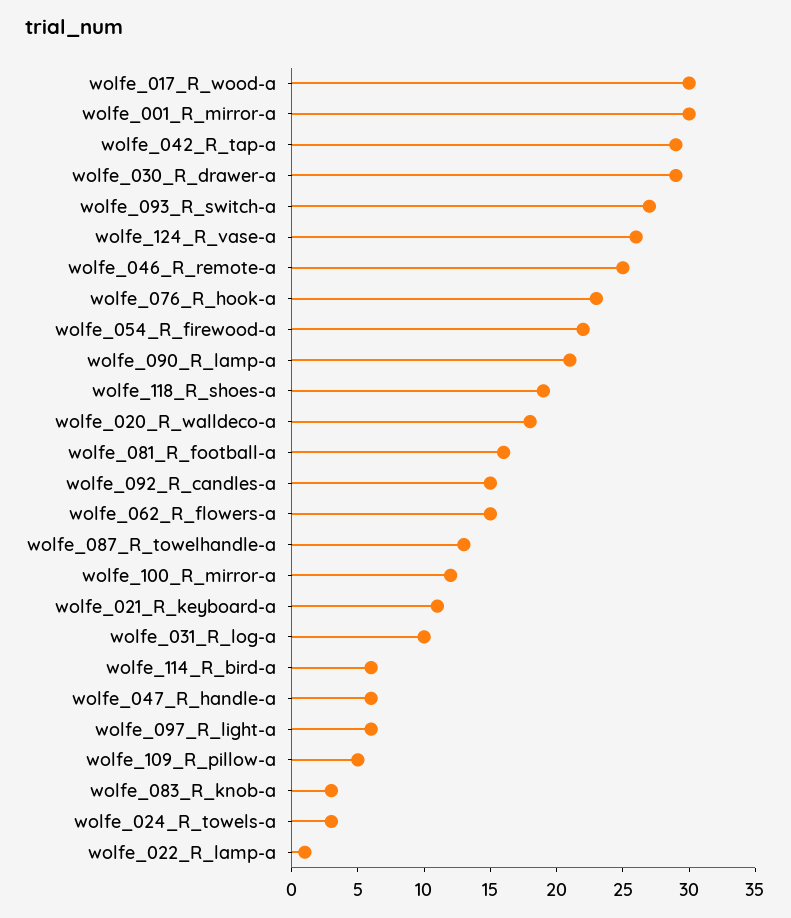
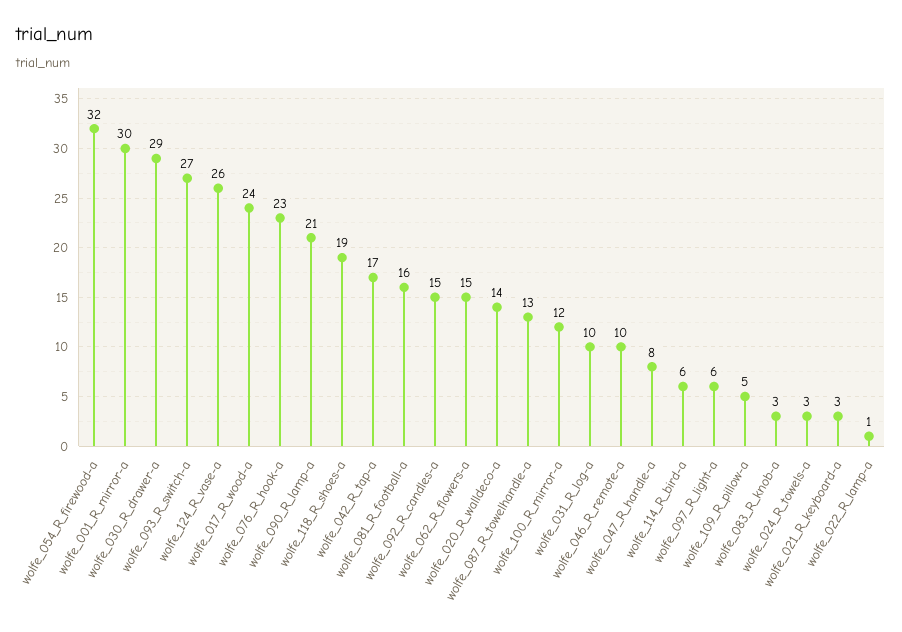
  {
-   "wolfe_017_R_wood-a": 30,
+   "wolfe_017_R_wood-a": 24,
    "wolfe_001_R_mirror-a": 30,
-   "wolfe_042_R_tap-a": 29,
+   "wolfe_042_R_tap-a": 17,
    "wolfe_030_R_drawer-a": 29,
    "wolfe_093_R_switch-a": 27,
    "wolfe_124_R_vase-a": 26,
-   "wolfe_046_R_remote-a": 25,
+   "wolfe_046_R_remote-a": 10,
    "wolfe_076_R_hook-a": 23,
-   "wolfe_054_R_firewood-a": 22,
+   "wolfe_054_R_firewood-a": 32,
    "wolfe_090_R_lamp-a": 21,
    "wolfe_118_R_shoes-a": 19,
-   "wolfe_020_R_walldeco-a": 18,
+   "wolfe_020_R_walldeco-a": 14,
    "wolfe_081_R_football-a": 16,
    "wolfe_092_R_candles-a": 15,
    "wolfe_062_R_flowers-a": 15,
    "wolfe_087_R_towelhandle-a": 13,
    "wolfe_100_R_mirror-a": 12,
-   "wolfe_021_R_keyboard-a": 11,
+   "wolfe_021_R_keyboard-a": 3,
    "wolfe_031_R_log-a": 10,
    "wolfe_114_R_bird-a": 6,
-   "wolfe_047_R_handle-a": 6,
+   "wolfe_047_R_handle-a": 8,
    "wolfe_097_R_light-a": 6,
    "wolfe_109_R_pillow-a": 5,
    "wolfe_083_R_knob-a": 3,
    "wolfe_024_R_towels-a": 3,
    "wolfe_022_R_lamp-a": 1
  }

